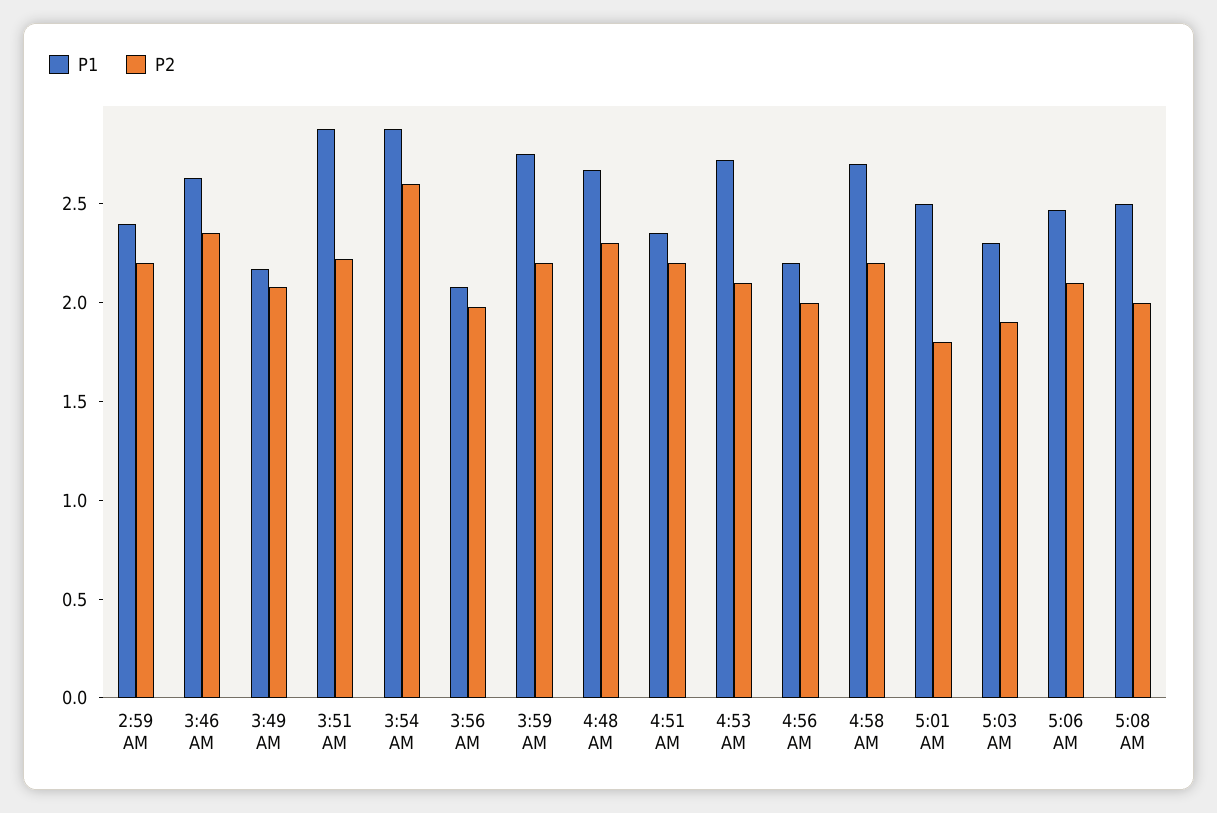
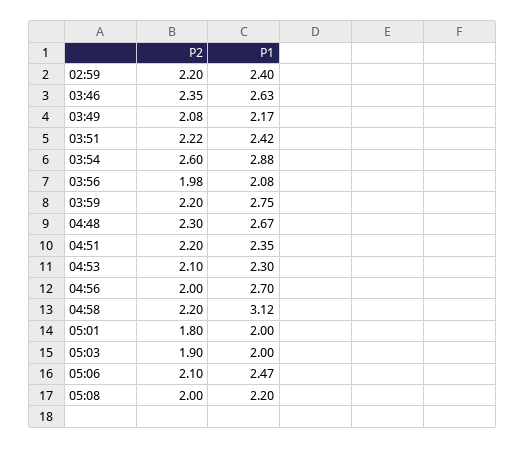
  {
    "P1": {
      "2:59 AM": 2.4,
      "3:46 AM": 2.63,
      "3:49 AM": 2.17,
-     "3:51 AM": 2.9,
+     "3:51 AM": 2.42,
      "3:54 AM": 2.88,
      "3:56 AM": 2.08,
      "3:59 AM": 2.75,
      "4:48 AM": 2.67,
      "4:51 AM": 2.35,
-     "4:53 AM": 2.7,
+     "4:53 AM": 2.3,
-     "4:56 AM": 2.2,
+     "4:56 AM": 2.7,
-     "4:58 AM": 2.7,
+     "4:58 AM": 3.12,
-     "5:01 AM": 2.5,
+     "5:01 AM": 2,
-     "5:03 AM": 2.3,
+     "5:03 AM": 2,
      "5:06 AM": 2.47,
-     "5:08 AM": 2.5
+     "5:08 AM": 2.2
    },
    "P2": {
      "2:59 AM": 2.2,
      "3:46 AM": 2.35,
      "3:49 AM": 2.08,
      "3:51 AM": 2.22,
      "3:54 AM": 2.6,
      "3:56 AM": 1.98,
      "3:59 AM": 2.2,
      "4:48 AM": 2.3,
      "4:51 AM": 2.2,
      "4:53 AM": 2.1,
      "4:56 AM": 2,
      "4:58 AM": 2.2,
      "5:01 AM": 1.8,
      "5:03 AM": 1.9,
      "5:06 AM": 2.1,
      "5:08 AM": 2
    }
  }

